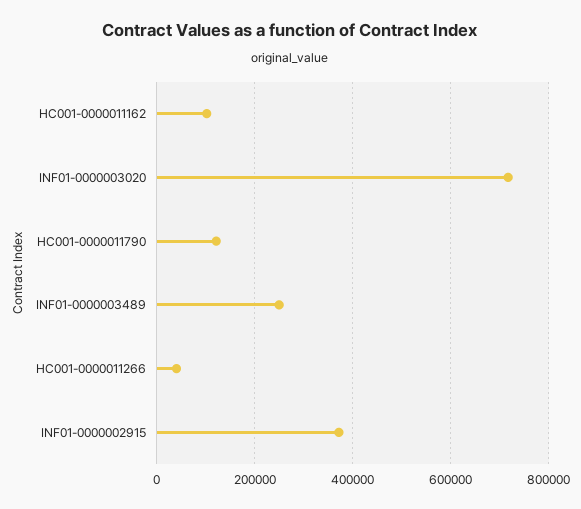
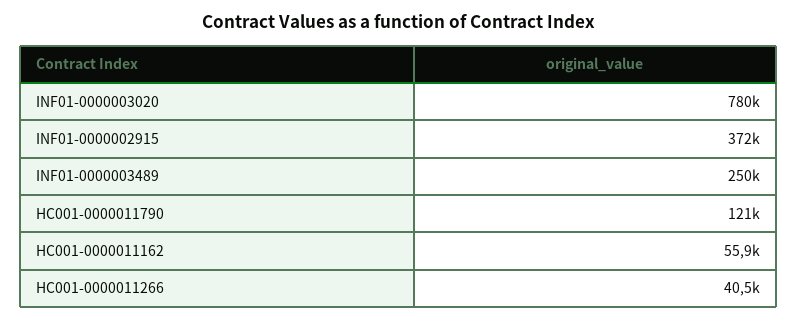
  {
-   "HC001-0000011162": 100000,
+   "HC001-0000011162": 55900,
-   "INF01-0000003020": 720000,
+   "INF01-0000003020": 780000,
    "HC001-0000011790": 121000,
    "INF01-0000003489": 250000,
    "HC001-0000011266": 40500,
    "INF01-0000002915": 372000
  }

